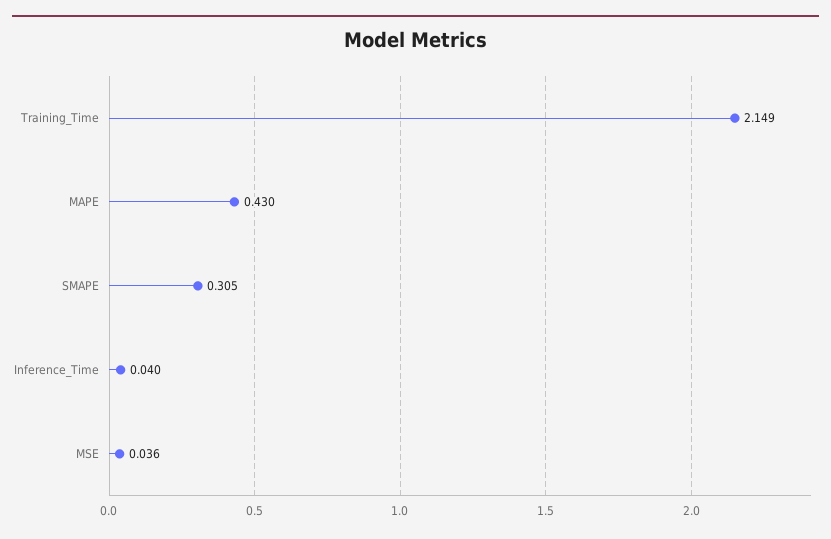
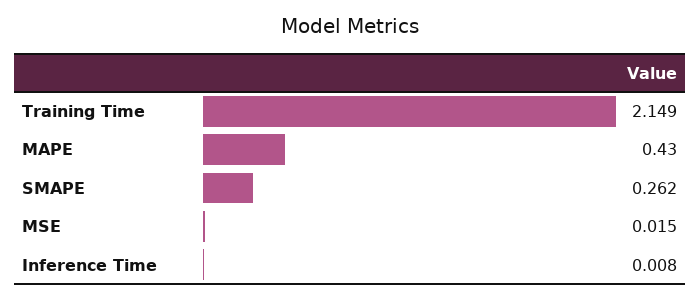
  {
    "Training_Time": 2.149,
    "MAPE": 0.43,
-   "SMAPE": 0.305,
+   "SMAPE": 0.262,
-   "Inference_Time": 0.04,
+   "Inference_Time": 0.008,
-   "MSE": 0.036
+   "MSE": 0.015
  }

